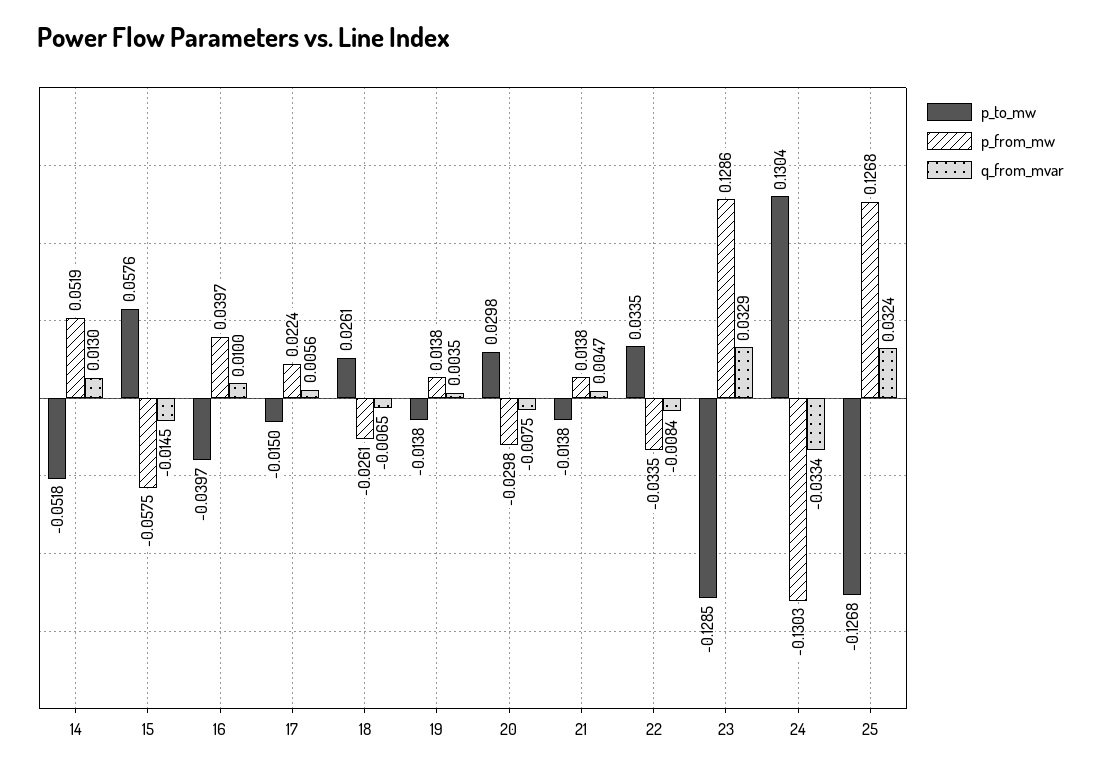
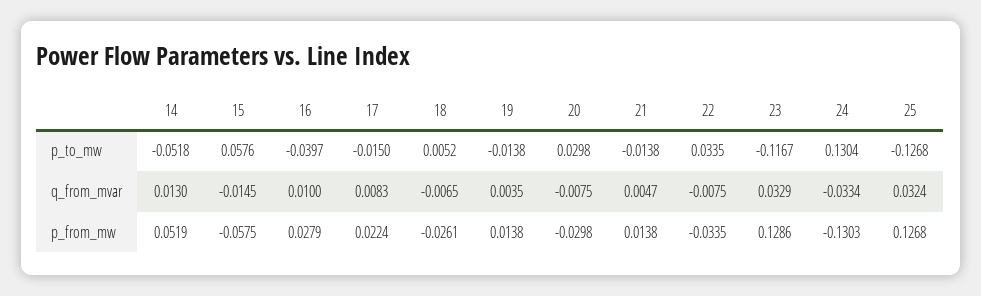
  {
    "p_to_mw": {
      "14": -0.0518,
      "15": 0.0576,
      "16": -0.0397,
      "17": -0.015,
-     "18": 0.0261,
+     "18": 0.0052,
      "19": -0.0138,
      "20": 0.0298,
      "21": -0.0138,
      "22": 0.0335,
-     "23": -0.1285,
+     "23": -0.1167,
      "24": 0.1304,
      "25": -0.1268
    },
    "p_from_mw": {
      "14": 0.0519,
      "15": -0.0575,
-     "16": 0.0397,
+     "16": 0.0279,
      "17": 0.0224,
      "18": -0.0261,
      "19": 0.0138,
      "20": -0.0298,
      "21": 0.0138,
      "22": -0.0335,
      "23": 0.1286,
      "24": -0.1303,
      "25": 0.1268
    },
    "q_from_mvar": {
      "14": 0.013,
      "15": -0.0145,
      "16": 0.01,
-     "17": 0.0056,
+     "17": 0.0083,
      "18": -0.0065,
      "19": 0.0035,
      "20": -0.0075,
      "21": 0.0047,
-     "22": -0.0084,
+     "22": -0.0075,
      "23": 0.0329,
      "24": -0.0334,
      "25": 0.0324
    }
  }

